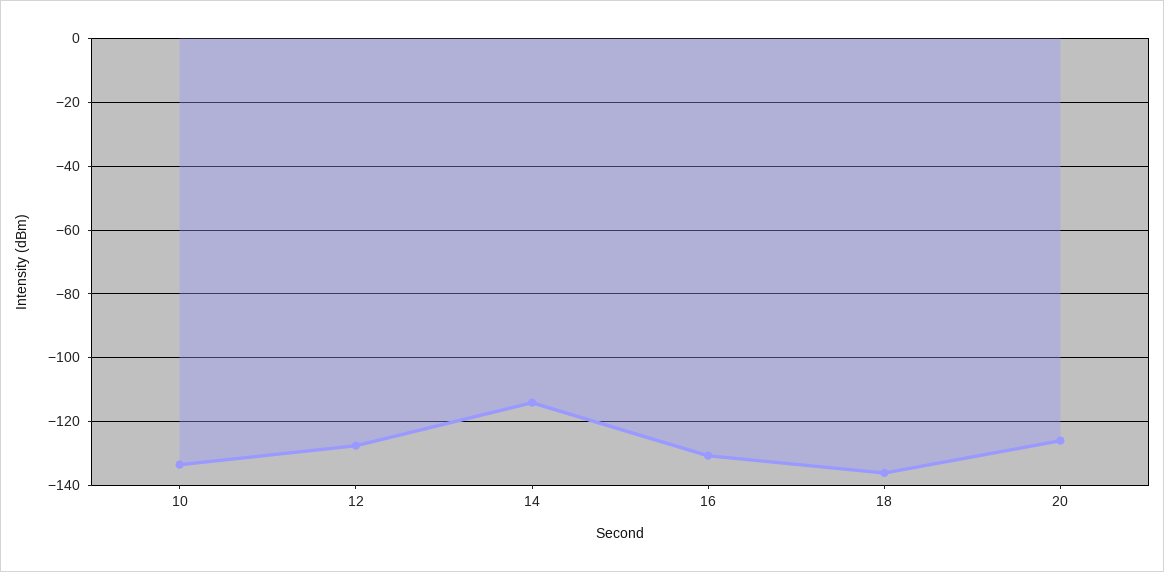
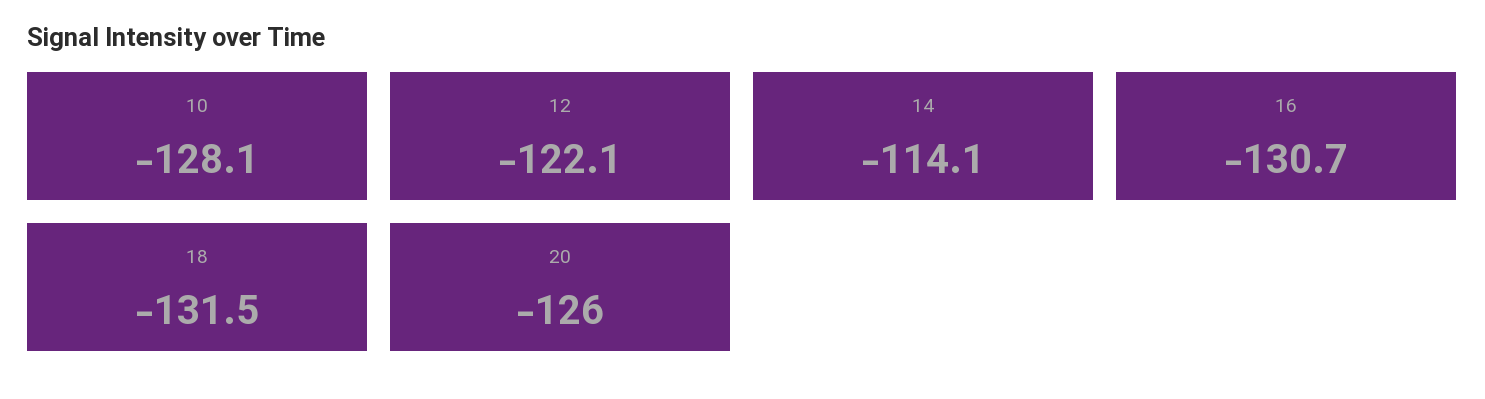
  {
-   "10": -134,
+   "10": -128.1,
-   "12": -128,
+   "12": -122.1,
    "14": -114.1,
    "16": -130.7,
-   "18": -136,
+   "18": -131.5,
    "20": -126
  }

